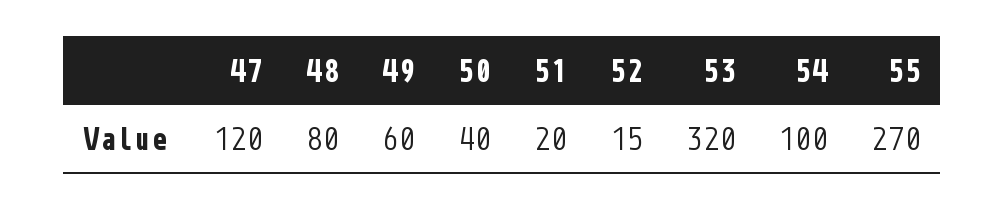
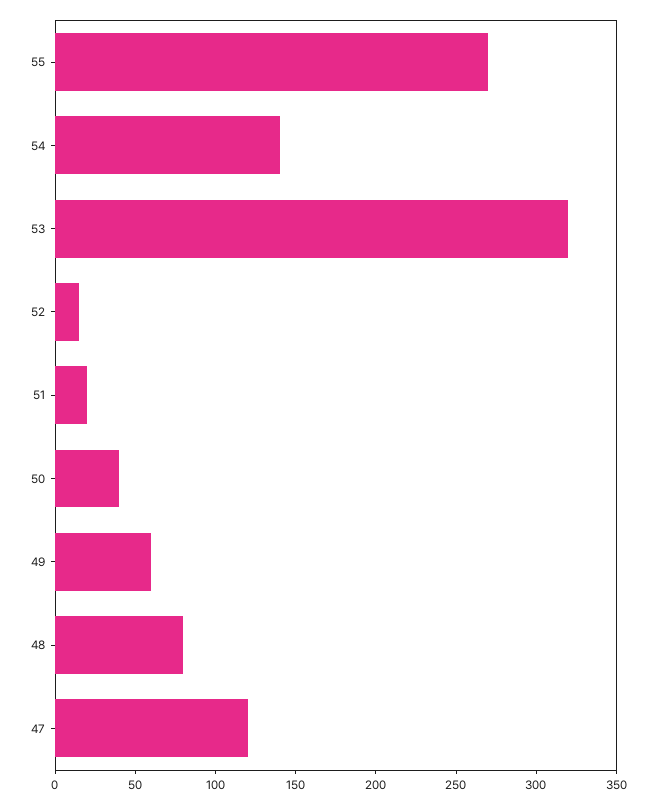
  {
    "47": 120,
    "48": 80,
    "49": 60,
    "50": 40,
    "51": 20,
    "52": 15,
    "53": 320,
-   "54": 100,
+   "54": 140,
    "55": 270
  }

